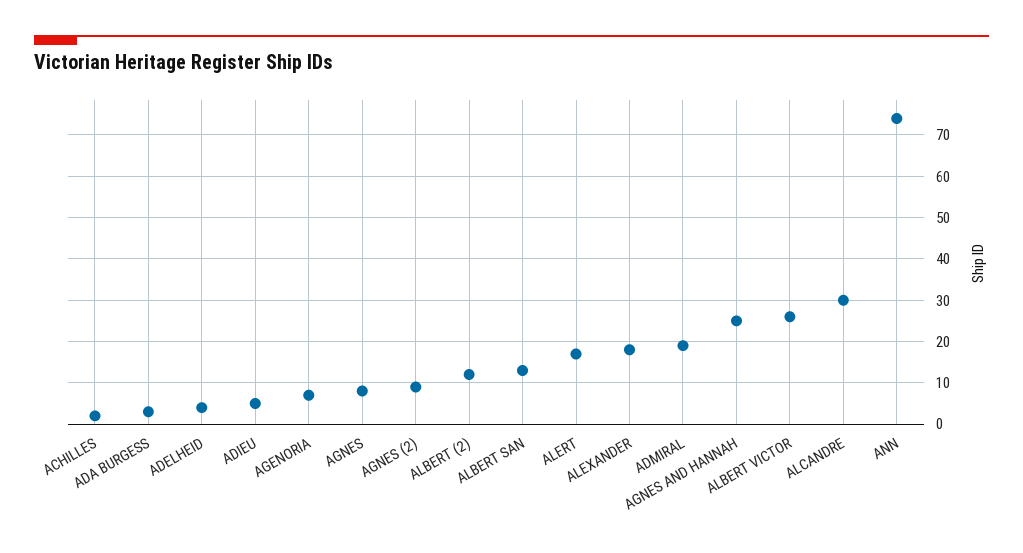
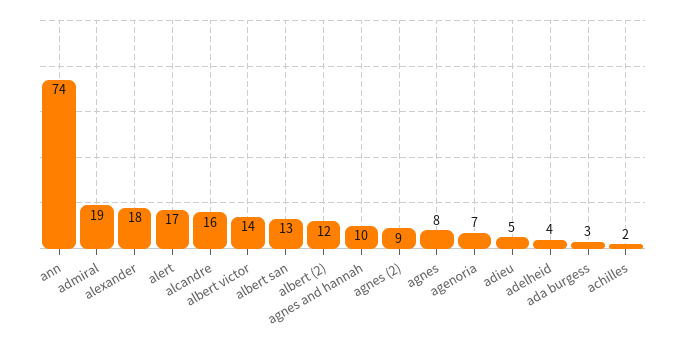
  {
    "ACHILLES": 2,
    "ADA BURGESS": 3,
    "ADELHEID": 4,
    "ADIEU": 5,
    "AGENORIA": 7,
    "AGNES": 8,
    "AGNES (2)": 9,
    "ALBERT (2)": 12,
    "ALBERT SAN": 13,
    "ALERT": 17,
    "ALEXANDER": 18,
    "ADMIRAL": 19,
-   "AGNES AND HANNAH": 25,
+   "AGNES AND HANNAH": 10,
-   "ALBERT VICTOR": 25,
+   "ALBERT VICTOR": 14,
-   "ALCANDRE": 30,
+   "ALCANDRE": 16,
    "ANN": 74
  }

